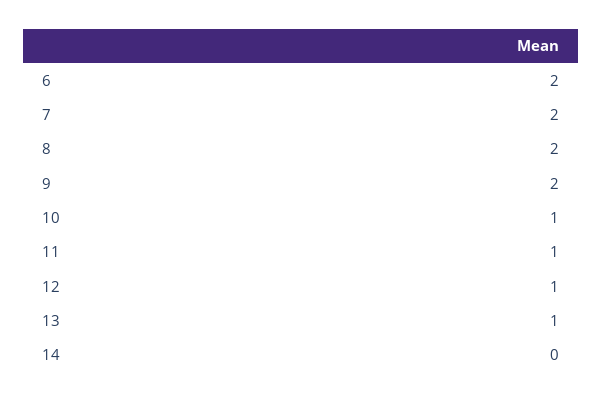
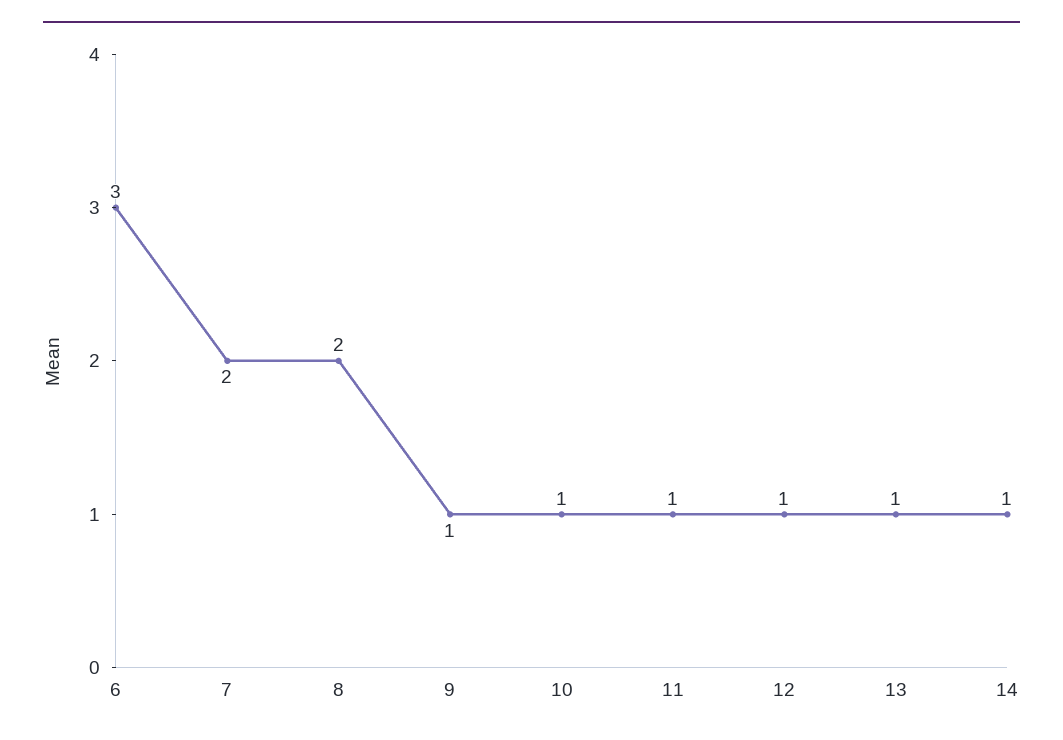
  {
-   "6": 2,
+   "6": 3,
    "7": 2,
    "8": 2,
-   "9": 2,
+   "9": 1,
    "10": 1,
    "11": 1,
    "12": 1,
    "13": 1,
-   "14": 0
+   "14": 1
  }

